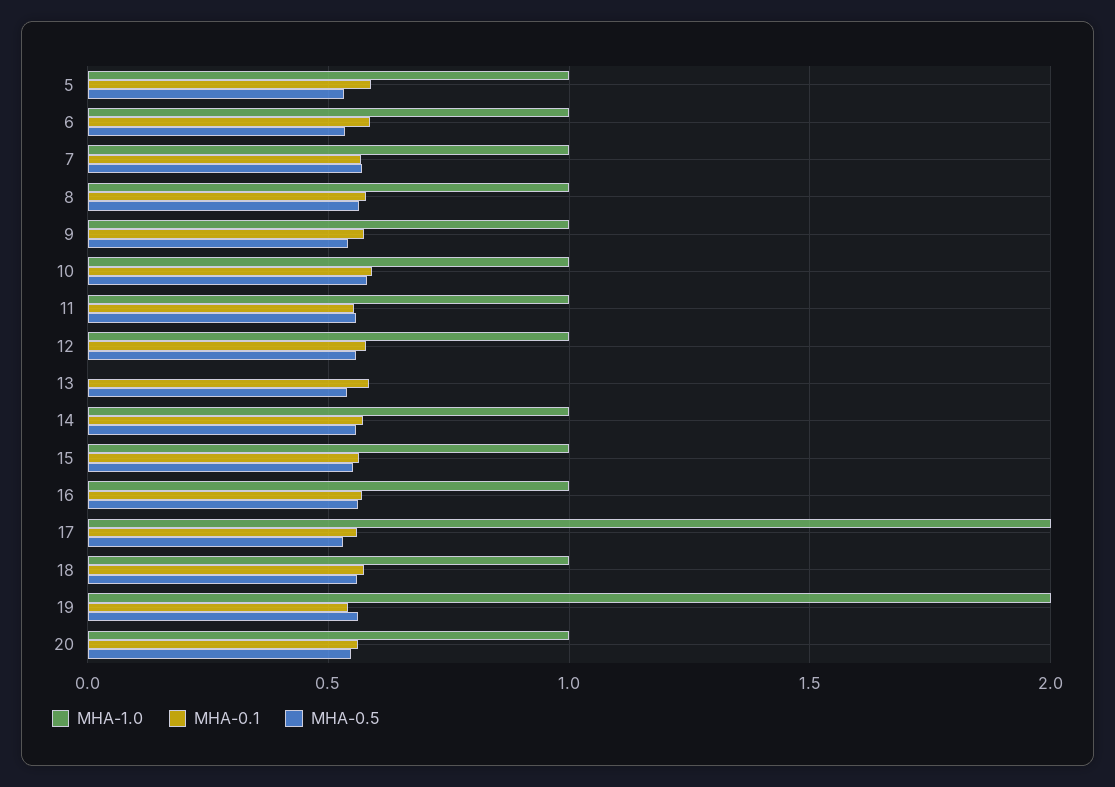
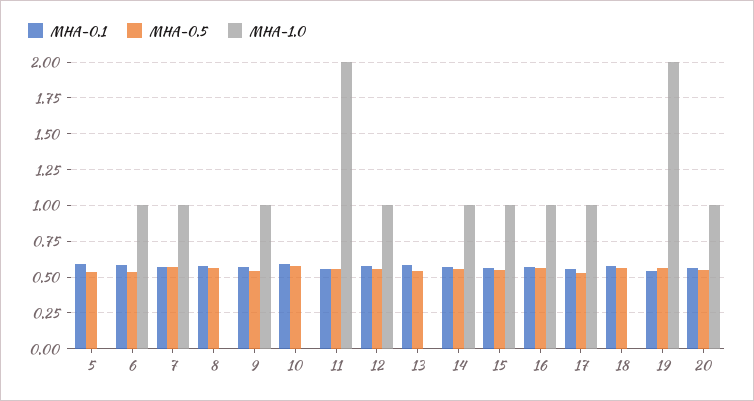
  {
    "MHA-1.0": {
-     "5": 1,
+     "5": 0,
      "6": 1,
      "7": 1,
-     "8": 1,
+     "8": 0,
      "9": 1,
-     "10": 1,
+     "10": 0,
-     "11": 1,
+     "11": 2,
      "12": 1,
      "13": 0,
      "14": 1,
      "15": 1,
      "16": 1,
-     "17": 2,
+     "17": 1,
-     "18": 1,
+     "18": 0,
      "19": 2,
      "20": 1
    },
    "MHA-0.1": {
      "5": 0.6,
      "6": 0.6,
      "7": 0.55,
      "8": 0.6,
      "9": 0.55,
      "10": 0.6,
      "11": 0.55,
      "12": 0.6,
      "13": 0.6,
      "14": 0.55,
      "15": 0.55,
      "16": 0.55,
      "17": 0.55,
      "18": 0.55,
      "19": 0.55,
      "20": 0.55
    },
    "MHA-0.5": {
      "5": 0.55,
      "6": 0.55,
      "7": 0.55,
      "8": 0.55,
      "9": 0.55,
      "10": 0.6,
      "11": 0.55,
      "12": 0.55,
      "13": 0.55,
      "14": 0.55,
      "15": 0.55,
      "16": 0.55,
      "17": 0.55,
      "18": 0.55,
      "19": 0.55,
      "20": 0.55
    }
  }

